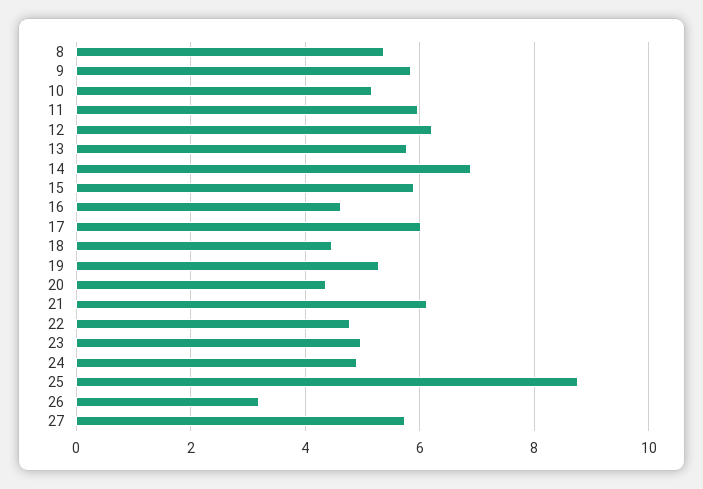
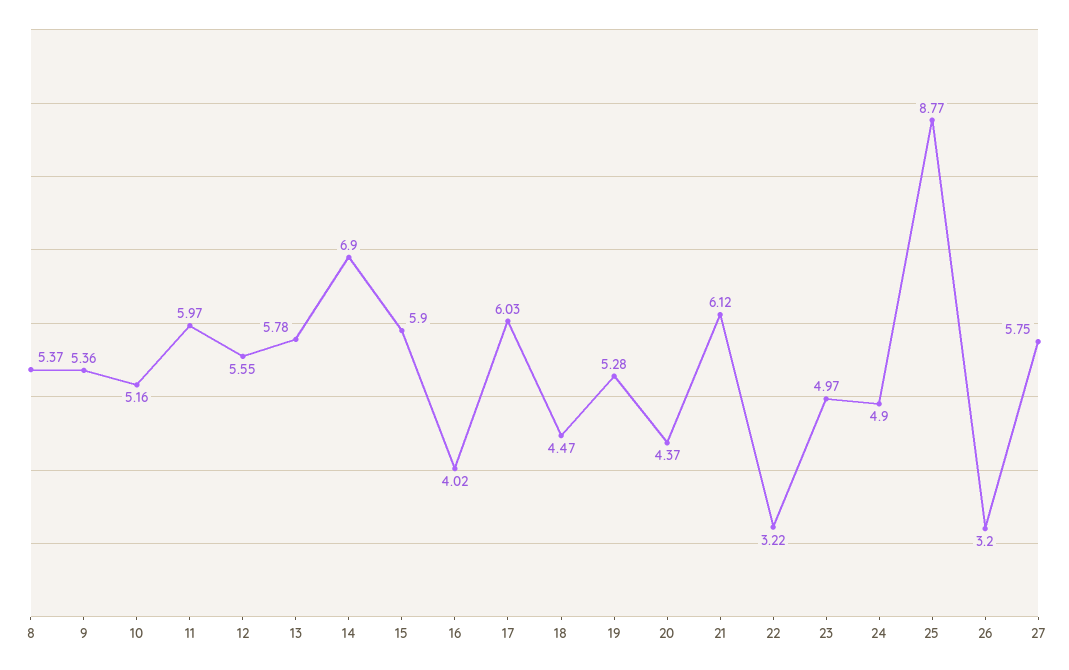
  {
    "8": 5.37,
-   "9": 5.8,
+   "9": 5.36,
    "10": 5.16,
    "11": 5.97,
-   "12": 6.2,
+   "12": 5.55,
    "13": 5.78,
    "14": 6.9,
    "15": 5.9,
-   "16": 4.6,
+   "16": 4.02,
    "17": 6.03,
    "18": 4.47,
    "19": 5.28,
    "20": 4.37,
    "21": 6.12,
-   "22": 4.8,
+   "22": 3.22,
    "23": 4.97,
    "24": 4.9,
    "25": 8.77,
    "26": 3.2,
    "27": 5.75
  }

